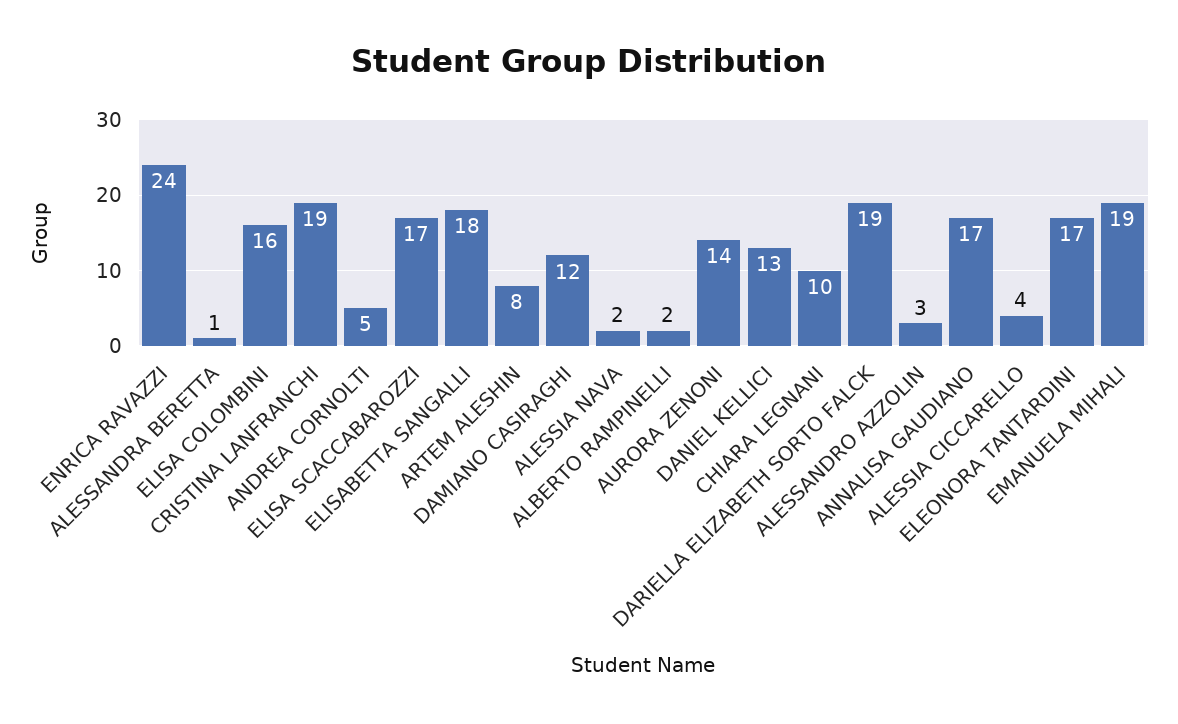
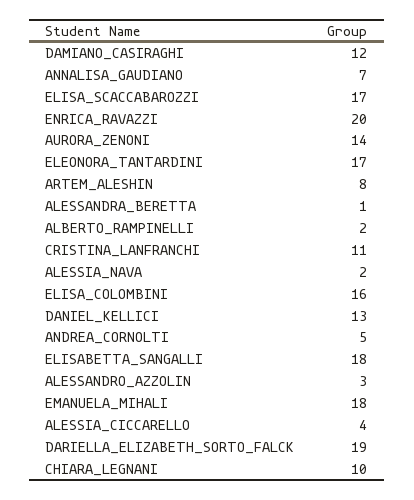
  {
-   "ENRICA RAVAZZI": 24,
+   "ENRICA RAVAZZI": 20,
    "ALESSANDRA BERETTA": 1,
    "ELISA COLOMBINI": 16,
-   "CRISTINA LANFRANCHI": 19,
+   "CRISTINA LANFRANCHI": 11,
    "ANDREA CORNOLTI": 5,
    "ELISA SCACCABAROZZI": 17,
    "ELISABETTA SANGALLI": 18,
    "ARTEM ALESHIN": 8,
    "DAMIANO CASIRAGHI": 12,
    "ALESSIA NAVA": 2,
    "ALBERTO RAMPINELLI": 2,
    "AURORA ZENONI": 14,
    "DANIEL KELLICI": 13,
    "CHIARA LEGNANI": 10,
    "DARIELLA ELIZABETH SORTO FALCK": 19,
    "ALESSANDRO AZZOLIN": 3,
-   "ANNALISA GAUDIANO": 17,
+   "ANNALISA GAUDIANO": 7,
    "ALESSIA CICCARELLO": 4,
    "ELEONORA TANTARDINI": 17,
-   "EMANUELA MIHALI": 19
+   "EMANUELA MIHALI": 18
  }

